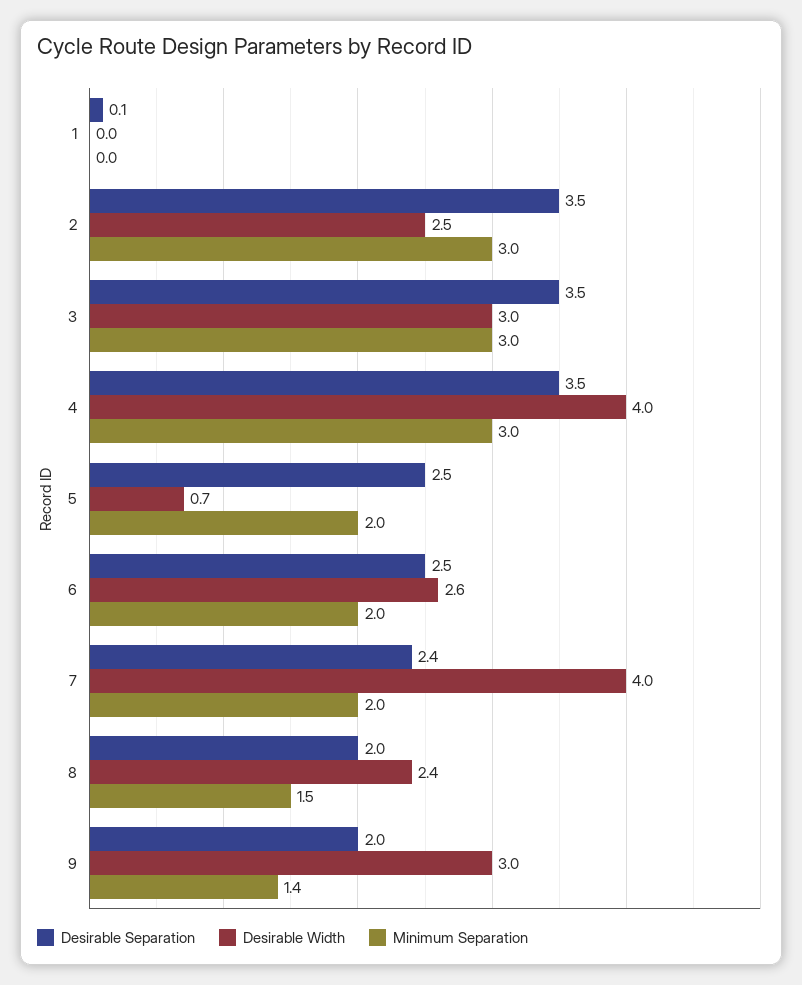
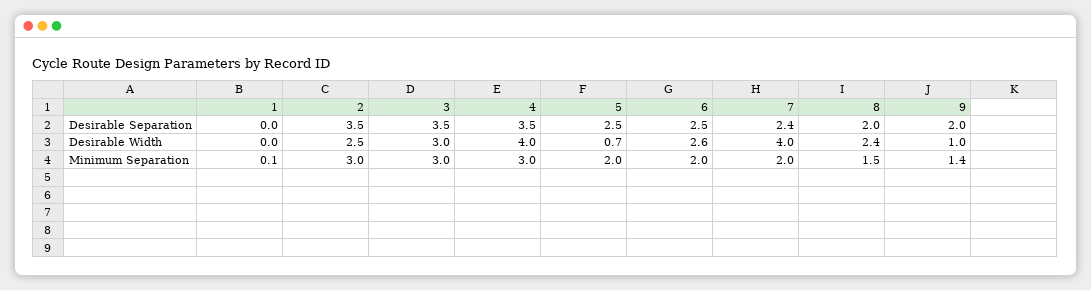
  {
    "Desirable Separation": {
-     "1": 0.1,
+     "1": 0,
      "2": 3.5,
      "3": 3.5,
      "4": 3.5,
      "5": 2.5,
      "6": 2.5,
      "7": 2.4,
      "8": 2,
      "9": 2
    },
    "Desirable Width": {
      "1": 0,
      "2": 2.5,
      "3": 3,
      "4": 4,
      "5": 0.7,
      "6": 2.6,
      "7": 4,
      "8": 2.4,
-     "9": 3
+     "9": 1
    },
    "Minimum Separation": {
-     "1": 0,
+     "1": 0.1,
      "2": 3,
      "3": 3,
      "4": 3,
      "5": 2,
      "6": 2,
      "7": 2,
      "8": 1.5,
      "9": 1.4
    }
  }

